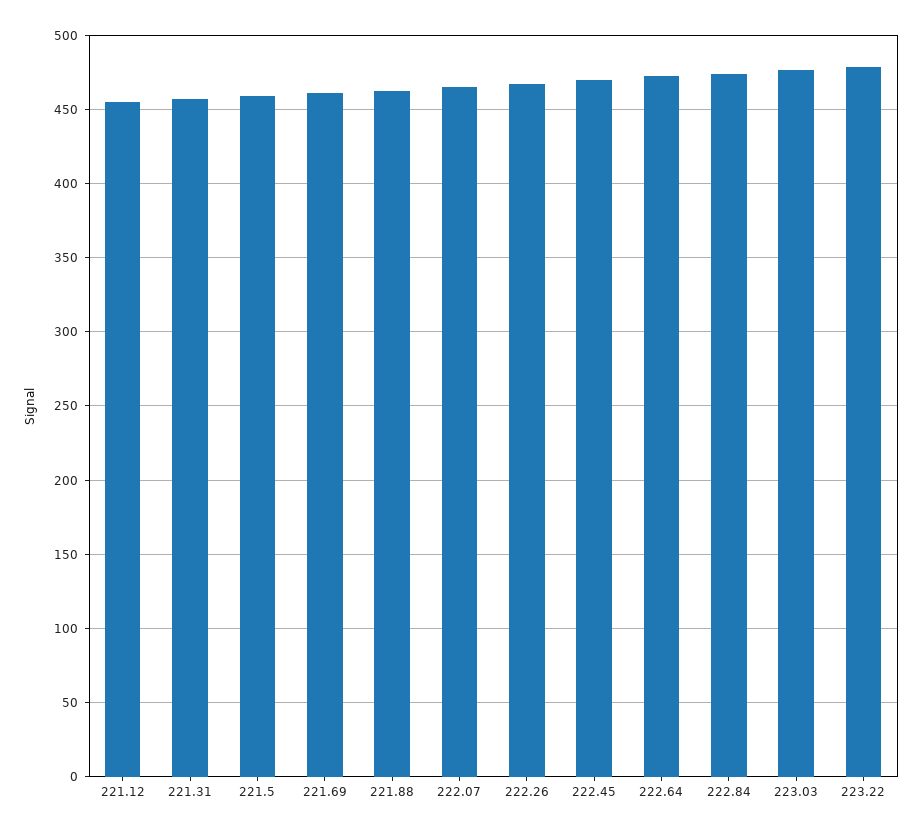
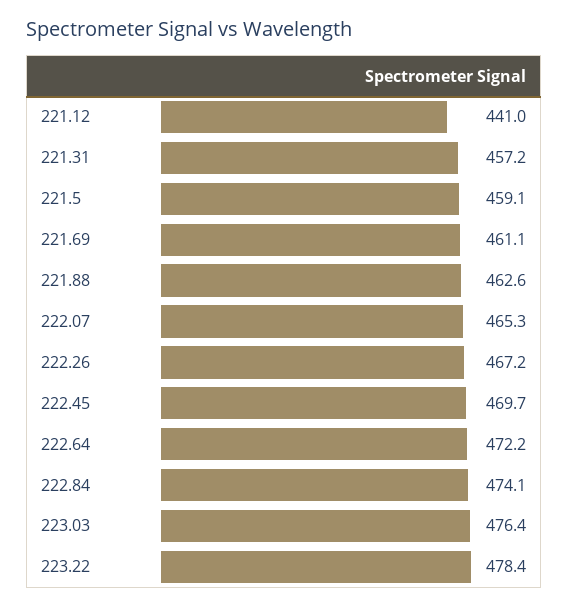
  {
-   "221.12": 455,
+   "221.12": 441,
    "221.31": 457.2,
    "221.5": 459.1,
    "221.69": 461.1,
    "221.88": 462.6,
    "222.07": 465.3,
    "222.26": 467.2,
    "222.45": 469.7,
    "222.64": 472.2,
    "222.84": 474.1,
    "223.03": 476.4,
    "223.22": 478.4
  }

